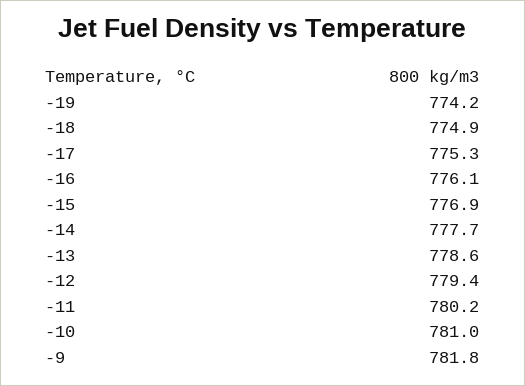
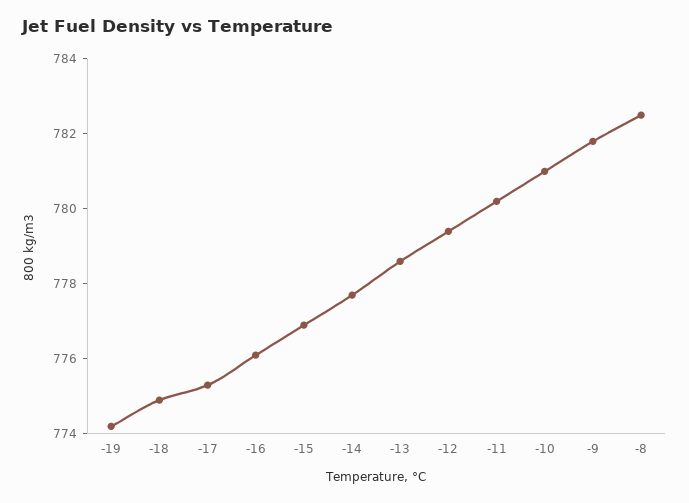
  {
    "-19": 774.2,
    "-18": 774.9,
    "-17": 775.3,
    "-16": 776.1,
    "-15": 776.9,
    "-14": 777.7,
    "-13": 778.6,
    "-12": 779.4,
    "-11": 780.2,
    "-10": 781,
-   "-9": 781.8
+   "-9": 781.8,
+   "-8": 782.5
  }

